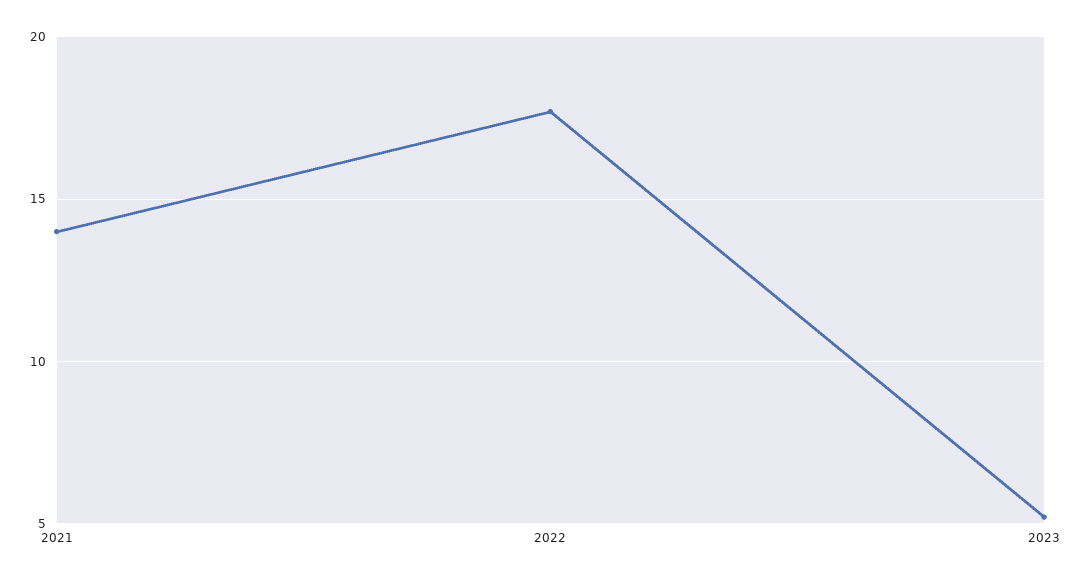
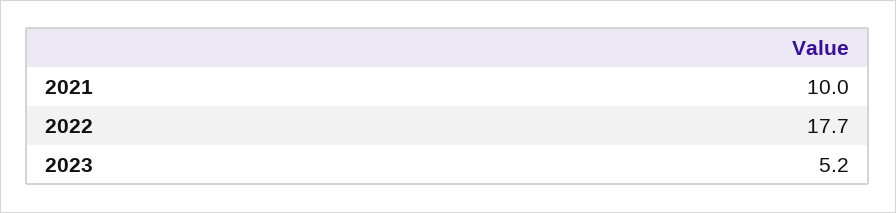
  {
-   "2021": 14,
+   "2021": 10,
    "2022": 17.7,
    "2023": 5.2
  }

